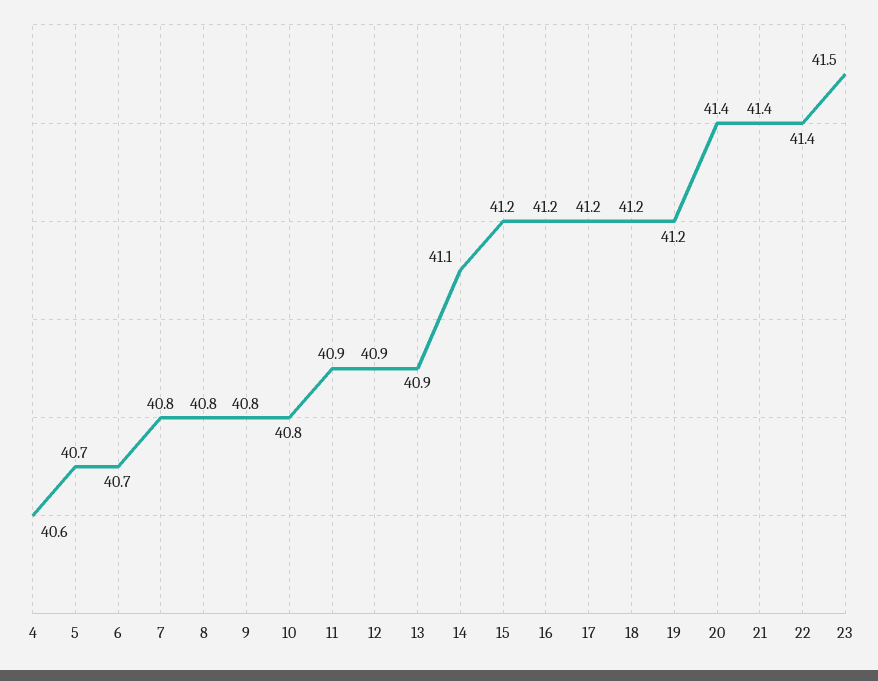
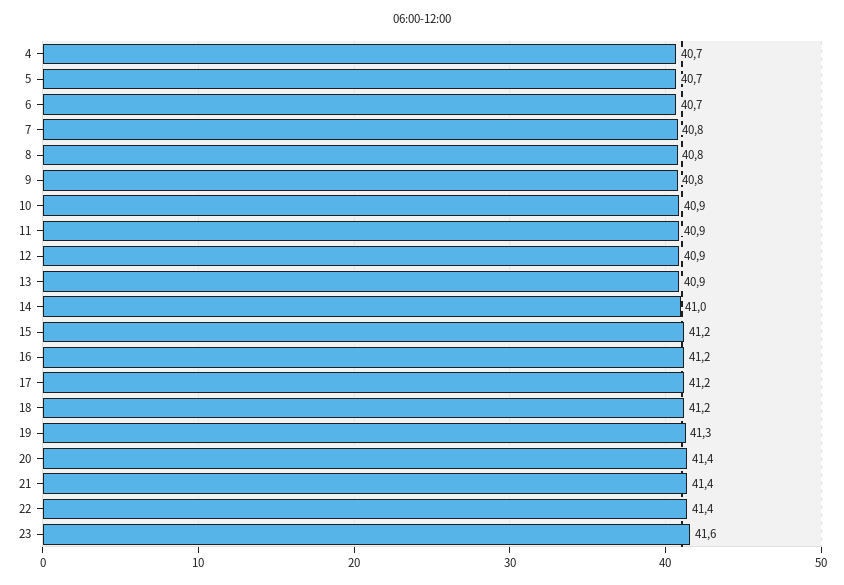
  {
-   "4": 40.6,
+   "4": 40.7,
    "5": 40.7,
    "6": 40.7,
    "7": 40.8,
    "8": 40.8,
    "9": 40.8,
-   "10": 40.8,
+   "10": 40.9,
    "11": 40.9,
    "12": 40.9,
    "13": 40.9,
-   "14": 41.1,
+   "14": 41,
    "15": 41.2,
    "16": 41.2,
    "17": 41.2,
    "18": 41.2,
-   "19": 41.2,
+   "19": 41.3,
    "20": 41.4,
    "21": 41.4,
    "22": 41.4,
-   "23": 41.5
+   "23": 41.6
  }

